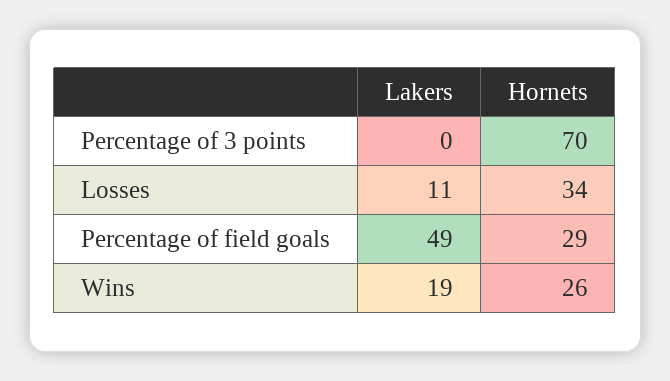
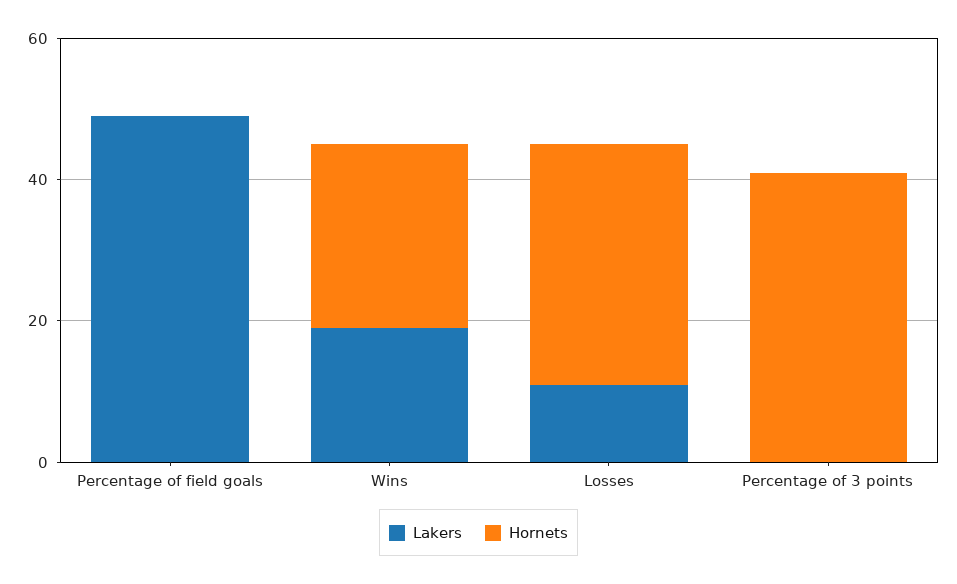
  {
    "Lakers": {
      "Percentage of 3 points": 0,
      "Losses": 11,
      "Percentage of field goals": 49,
      "Wins": 19
    },
    "Hornets": {
-     "Percentage of 3 points": 70,
+     "Percentage of 3 points": 40,
      "Losses": 34,
-     "Percentage of field goals": 29,
+     "Percentage of field goals": 0,
      "Wins": 26
    }
  }

